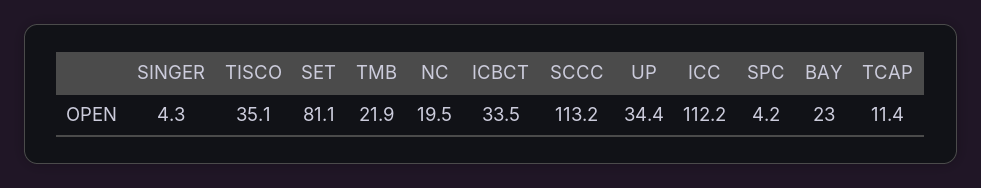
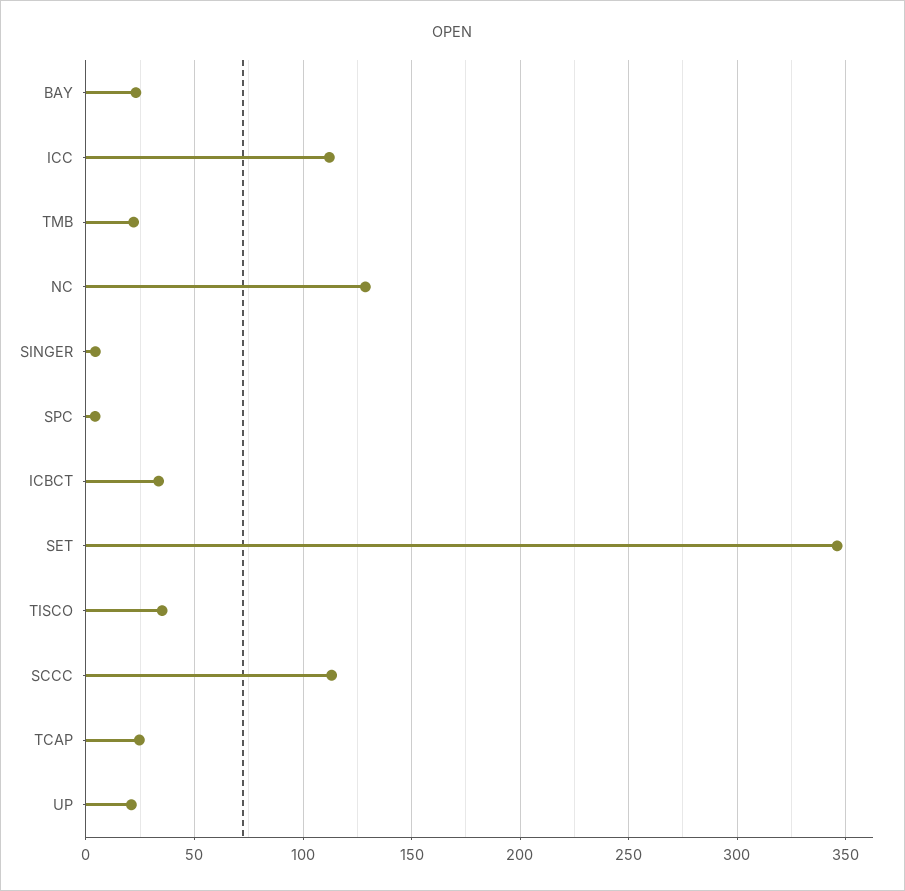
  {
    "SINGER": 4.3,
    "TISCO": 35.1,
-   "SET": 81.1,
+   "SET": 345,
    "TMB": 21.9,
-   "NC": 19.5,
+   "NC": 130,
    "ICBCT": 33.5,
    "SCCC": 113.2,
-   "UP": 34.4,
+   "UP": 20,
    "ICC": 112.2,
    "SPC": 4.2,
    "BAY": 23,
-   "TCAP": 11.4
+   "TCAP": 25
  }

